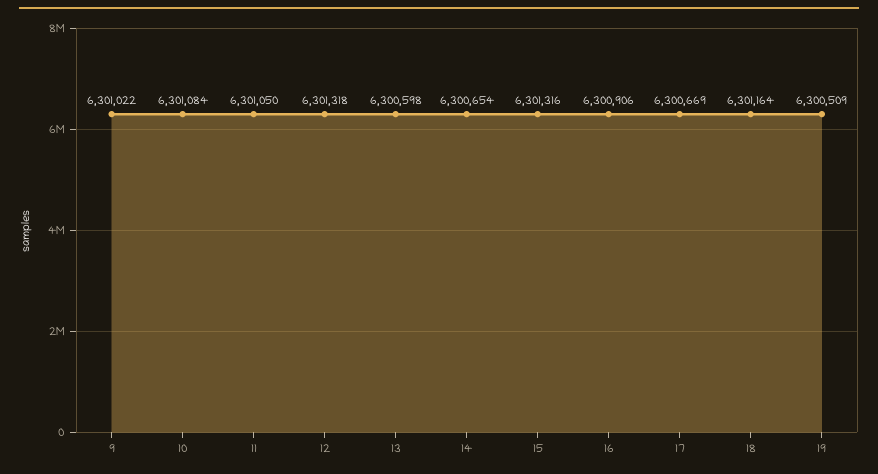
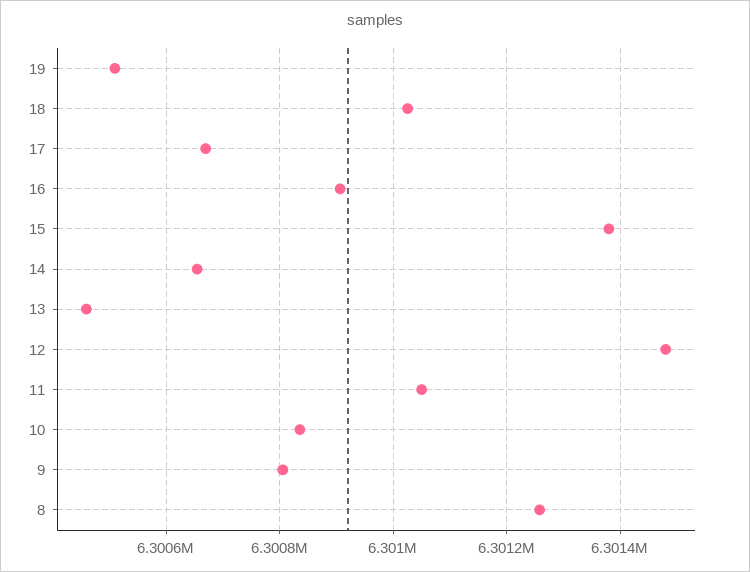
  {
-   "9": 6301022,
+   "9": 6300800,
-   "10": 6301084,
+   "10": 6300840,
    "11": 6301050,
-   "12": 6301318,
+   "12": 6301480,
-   "13": 6300598,
+   "13": 6300460,
    "14": 6300654,
-   "15": 6301316,
+   "15": 6301380,
    "16": 6300906,
    "17": 6300669,
-   "18": 6301164,
+   "18": 6301020,
-   "19": 6300509
+   "19": 6300509,
+   "8": 6301260
  }

